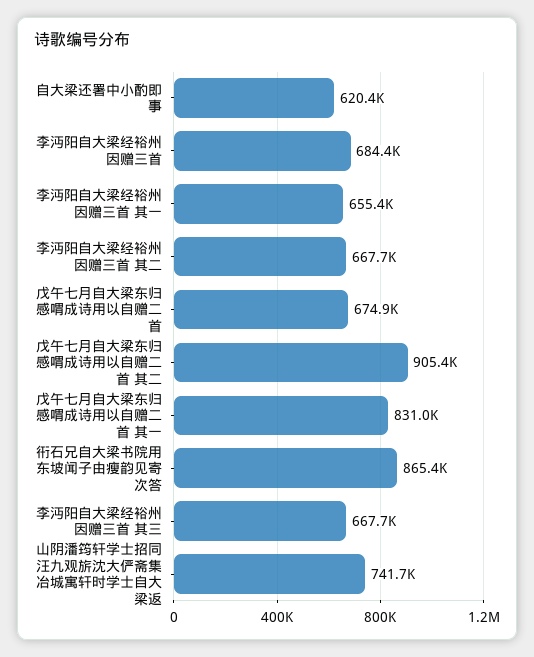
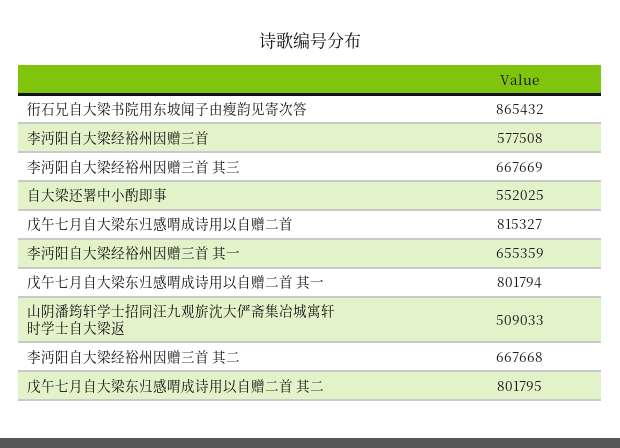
  {
-   "自大梁还署中小酌即事": 620400,
+   "自大梁还署中小酌即事": 552025,
-   "李沔阳自大梁经裕州因赠三首": 684400,
+   "李沔阳自大梁经裕州因赠三首": 577508,
    "李沔阳自大梁经裕州因赠三首 其一": 655359,
    "李沔阳自大梁经裕州因赠三首 其二": 667668,
-   "戊午七月自大梁东归感喟成诗用以自赠二首": 674900,
+   "戊午七月自大梁东归感喟成诗用以自赠二首": 815327,
-   "戊午七月自大梁东归感喟成诗用以自赠二首 其二": 905400,
+   "戊午七月自大梁东归感喟成诗用以自赠二首 其二": 801795,
-   "戊午七月自大梁东归感喟成诗用以自赠二首 其一": 831000,
+   "戊午七月自大梁东归感喟成诗用以自赠二首 其一": 801794,
    "衎石兄自大梁书院用东坡闻子由瘦韵见寄次答": 865432,
    "李沔阳自大梁经裕州因赠三首 其三": 667669,
-   "山阴潘筠轩学士招同汪九观旂沈大俨斋集冶城寓轩时学士自大梁返": 741700
+   "山阴潘筠轩学士招同汪九观旂沈大俨斋集冶城寓轩时学士自大梁返": 509033
  }

